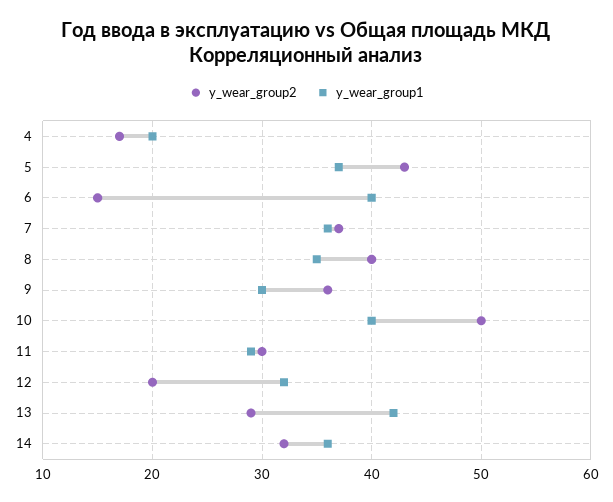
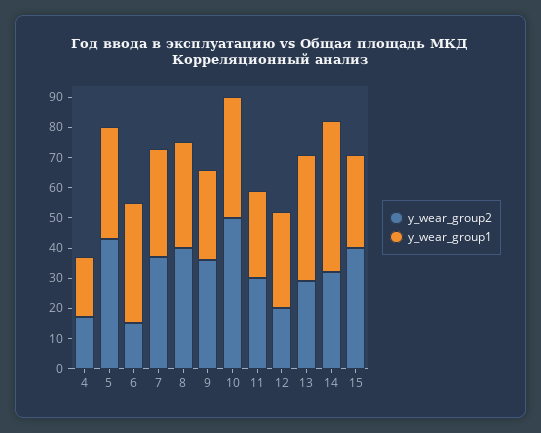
  {
    "y_wear_group2": {
      "4": 17,
      "5": 43,
      "6": 15,
      "7": 37,
      "8": 40,
      "9": 36,
      "10": 50,
      "11": 30,
      "12": 20,
      "13": 29,
-     "14": 32
+     "14": 32,
+     "15": 40
    },
    "y_wear_group1": {
      "4": 20,
      "5": 37,
      "6": 40,
      "7": 36,
      "8": 35,
      "9": 30,
      "10": 40,
      "11": 29,
      "12": 32,
      "13": 42,
-     "14": 36
+     "14": 50,
+     "15": 30
    }
  }

